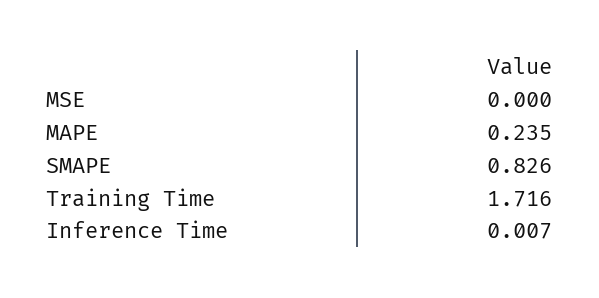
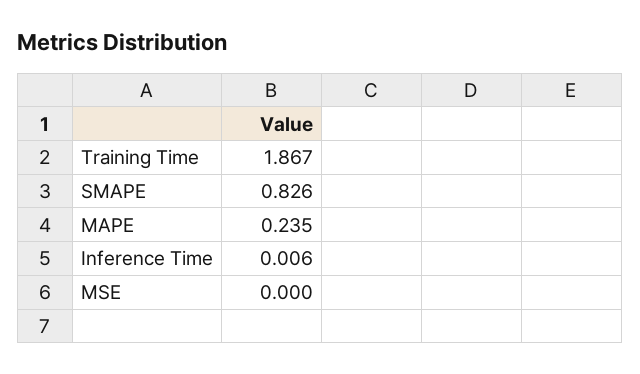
  {
    "MSE": 0,
    "MAPE": 0.235,
    "SMAPE": 0.826,
-   "Training Time": 1.716,
+   "Training Time": 1.867,
-   "Inference Time": 0.007
+   "Inference Time": 0.006
  }

